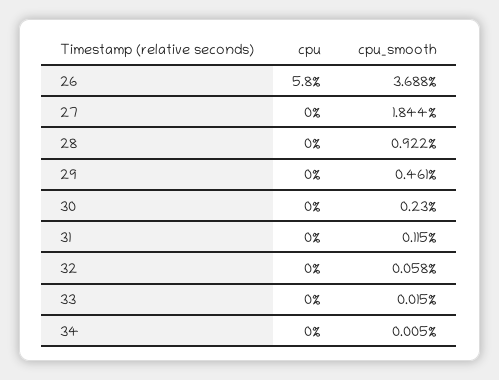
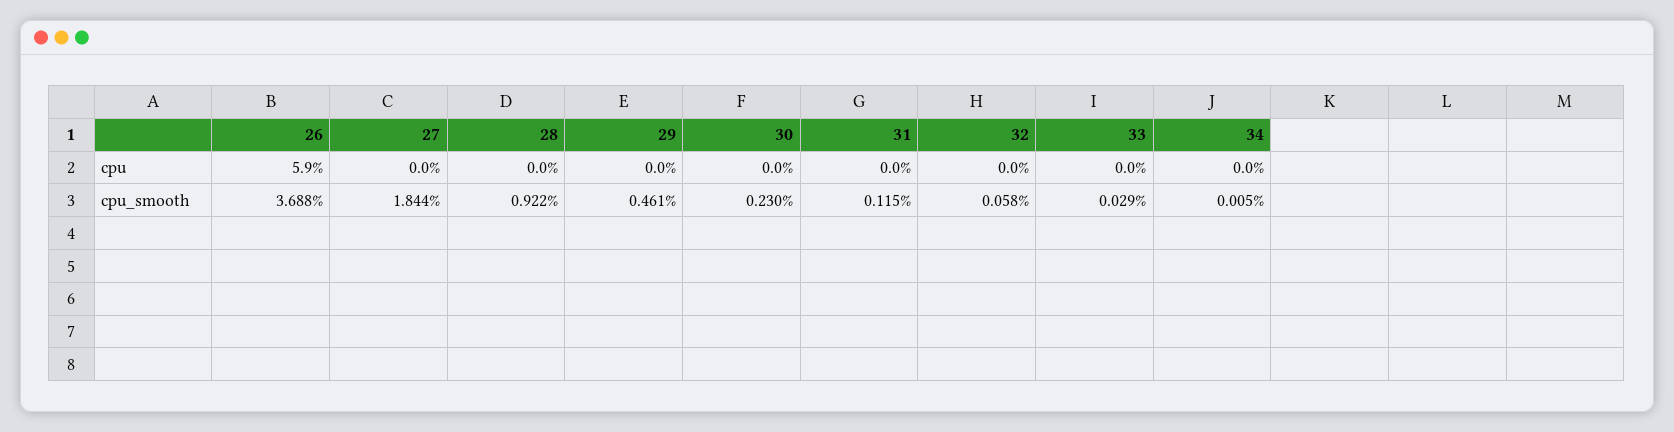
  {
    "cpu": {
-     "26": 5.8,
+     "26": 5.9,
      "27": 0,
      "28": 0,
      "29": 0,
      "30": 0,
      "31": 0,
      "32": 0,
      "33": 0,
      "34": 0
    },
    "cpu_smooth": {
      "26": 3.688,
      "27": 1.844,
      "28": 0.922,
      "29": 0.461,
      "30": 0.23,
      "31": 0.115,
      "32": 0.058,
-     "33": 0.015,
+     "33": 0.029,
      "34": 0.005
    }
  }

